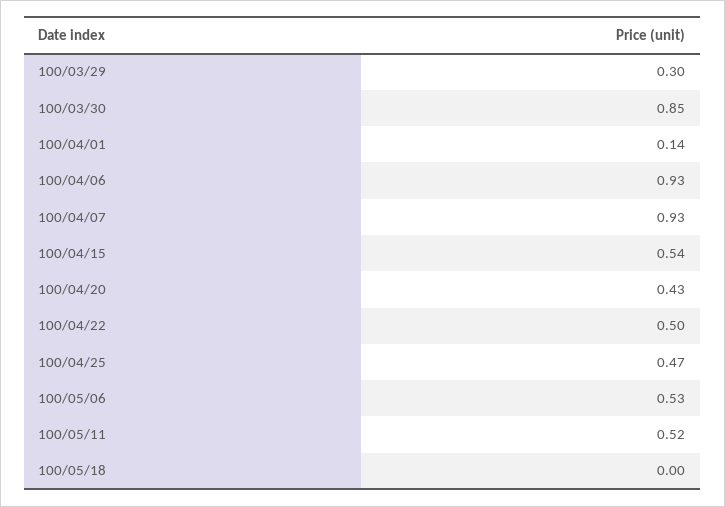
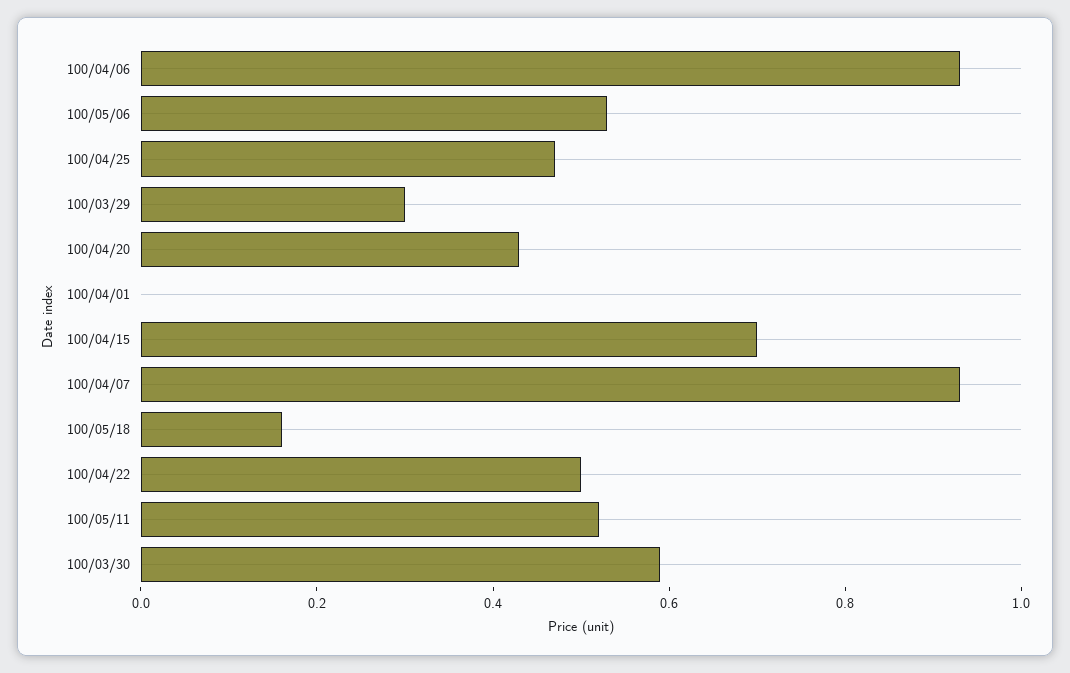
  {
    "100/03/29": 0.3,
-   "100/03/30": 0.85,
+   "100/03/30": 0.6,
-   "100/04/01": 0.14,
+   "100/04/01": 0,
    "100/04/06": 0.93,
    "100/04/07": 0.93,
-   "100/04/15": 0.54,
+   "100/04/15": 0.7,
    "100/04/20": 0.43,
    "100/04/22": 0.5,
    "100/04/25": 0.47,
    "100/05/06": 0.53,
    "100/05/11": 0.52,
-   "100/05/18": 0
+   "100/05/18": 0.15
  }

